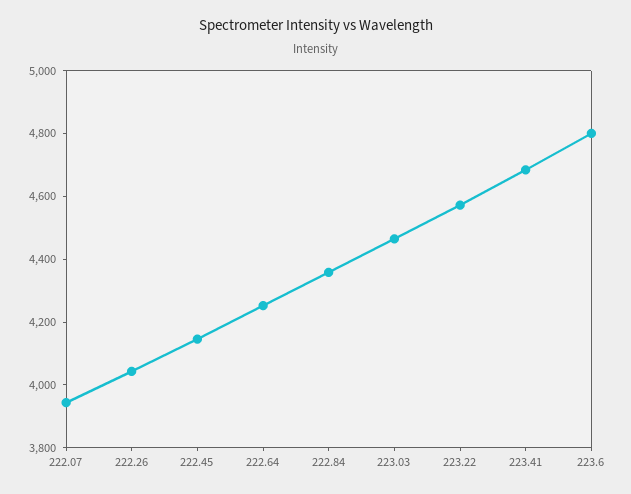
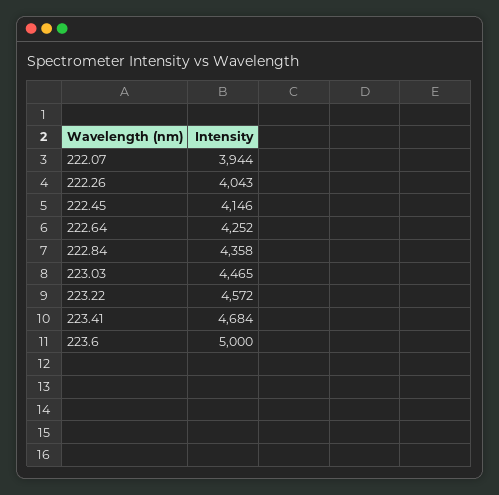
  {
    "222.07": 3944,
    "222.26": 4043,
    "222.45": 4146,
    "222.64": 4252,
    "222.84": 4358,
    "223.03": 4465,
    "223.22": 4572,
    "223.41": 4684,
-   "223.6": 4800
+   "223.6": 5000
  }

